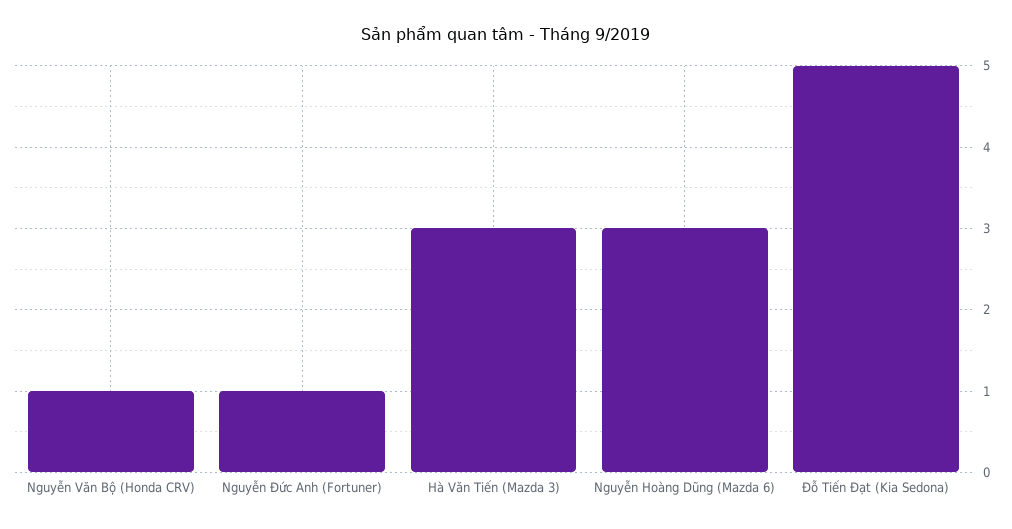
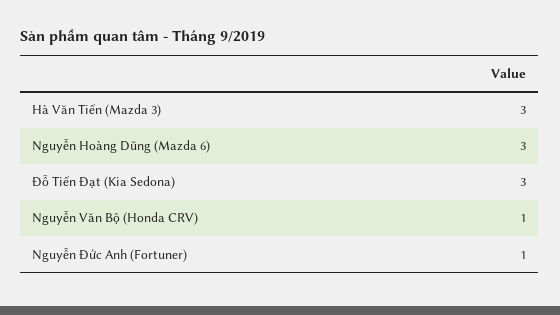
  {
    "Nguyễn Văn Bộ (Honda CRV)": 1,
    "Nguyễn Đức Anh (Fortuner)": 1,
    "Hà Văn Tiến (Mazda 3)": 3,
    "Nguyễn Hoàng Dũng (Mazda 6)": 3,
-   "Đỗ Tiến Đạt (Kia Sedona)": 5
+   "Đỗ Tiến Đạt (Kia Sedona)": 3
  }

